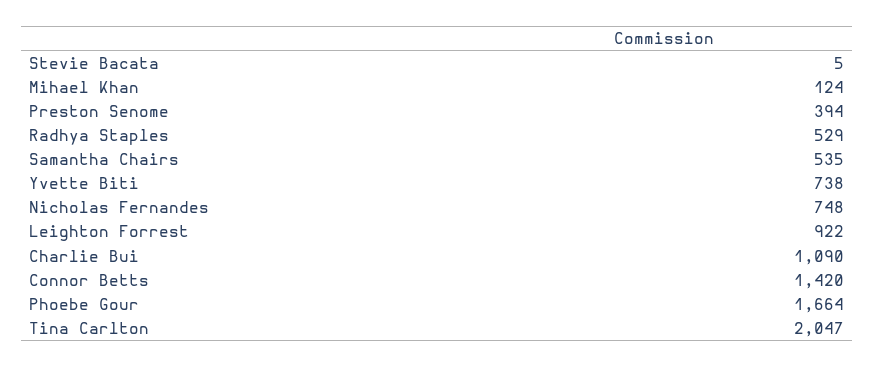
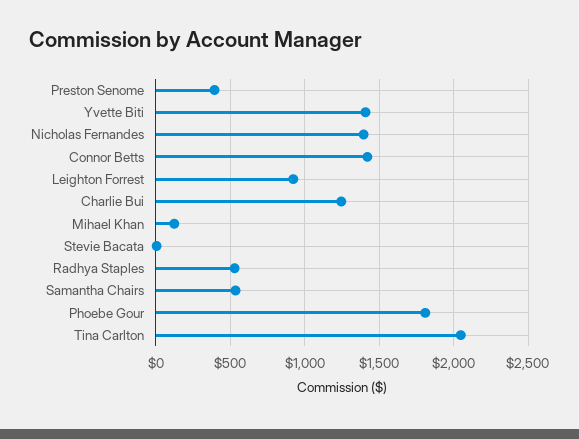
  {
    "Stevie Bacata": 5,
    "Mihael Khan": 124,
    "Preston Senome": 394,
    "Radhya Staples": 529,
    "Samantha Chairs": 535,
-   "Yvette Biti": 738,
+   "Yvette Biti": 1400,
-   "Nicholas Fernandes": 748,
+   "Nicholas Fernandes": 1400,
    "Leighton Forrest": 922,
-   "Charlie Bui": 1090,
+   "Charlie Bui": 1250,
    "Connor Betts": 1420,
-   "Phoebe Gour": 1664,
+   "Phoebe Gour": 1800,
    "Tina Carlton": 2047
  }

